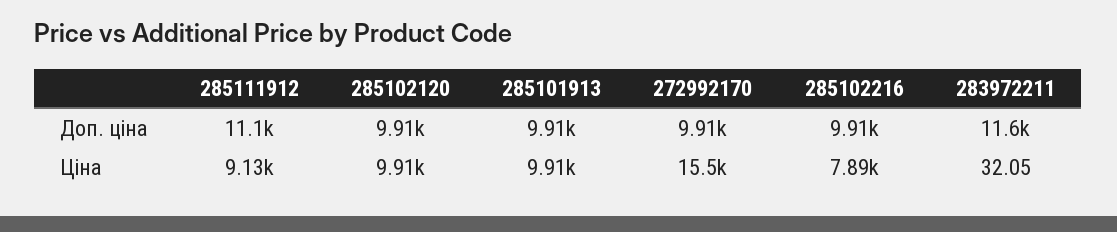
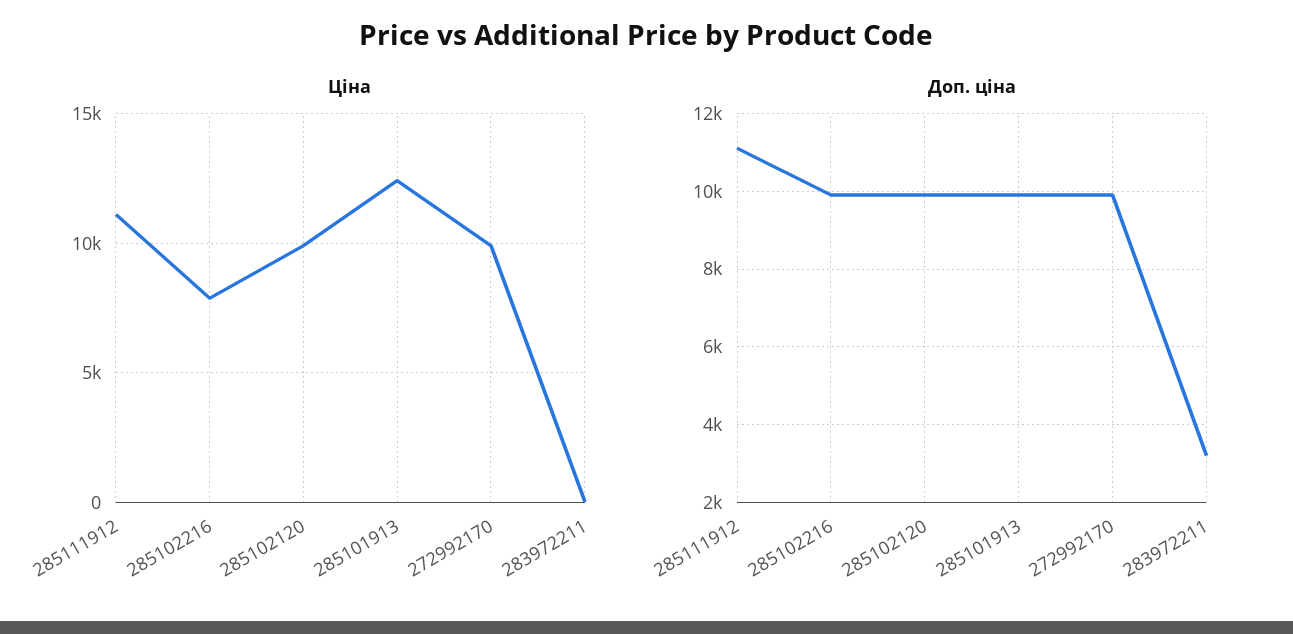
  {
    "Доп. ціна": {
      "285111912": 11100,
      "285102120": 9910,
      "285101913": 9910,
      "272992170": 9910,
      "285102216": 9910,
-     "283972211": 11600
+     "283972211": 3200
    },
    "Ціна": {
-     "285111912": 9130,
+     "285111912": 11000,
      "285102120": 9910,
-     "285101913": 9910,
+     "285101913": 12500,
-     "272992170": 15500,
+     "272992170": 10000,
      "285102216": 7890,
      "283972211": 32.05
    }
  }

